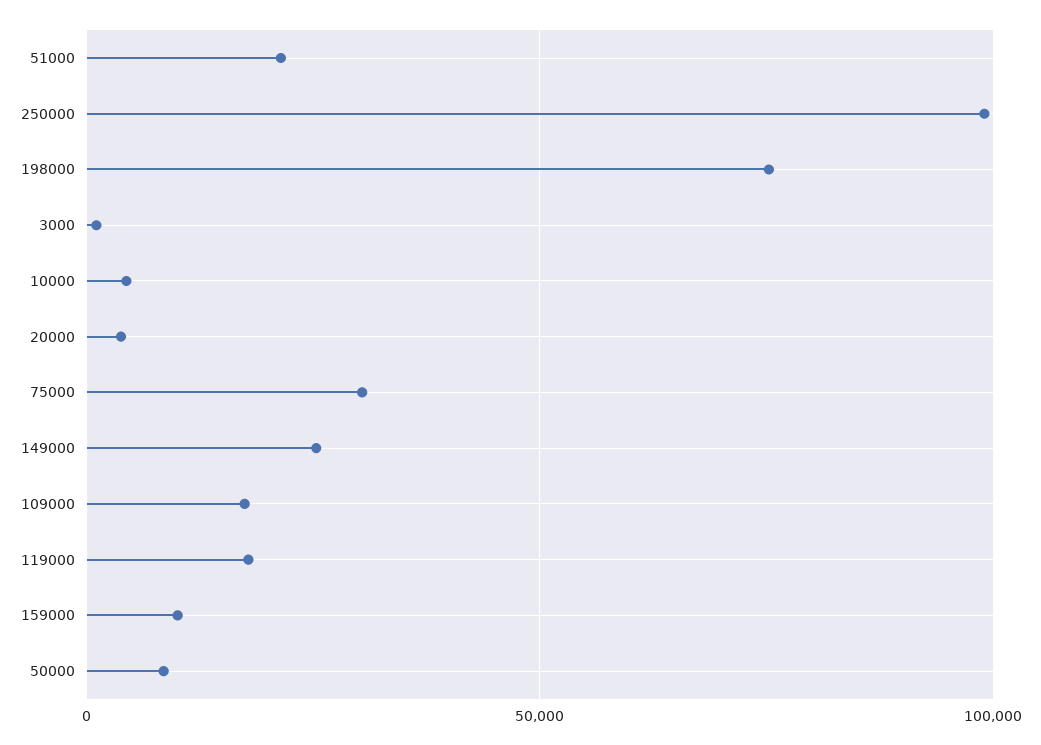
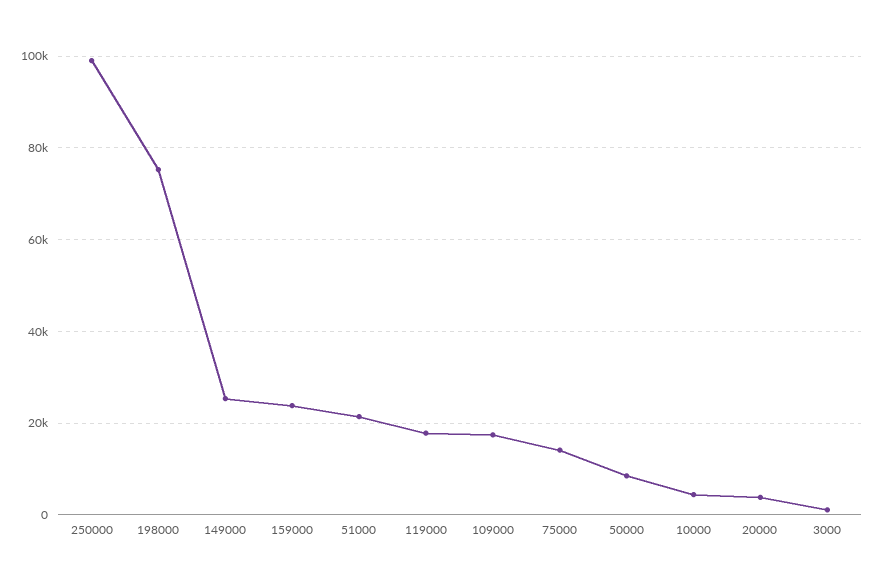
  {
    "51000": 22000,
    "250000": 100000,
    "198000": 76000,
    "3000": 2000,
    "10000": 4000,
    "20000": 4000,
-   "75000": 30000,
+   "75000": 14000,
    "149000": 26000,
    "109000": 18000,
    "119000": 18000,
-   "159000": 10000,
+   "159000": 24000,
    "50000": 8000
  }

